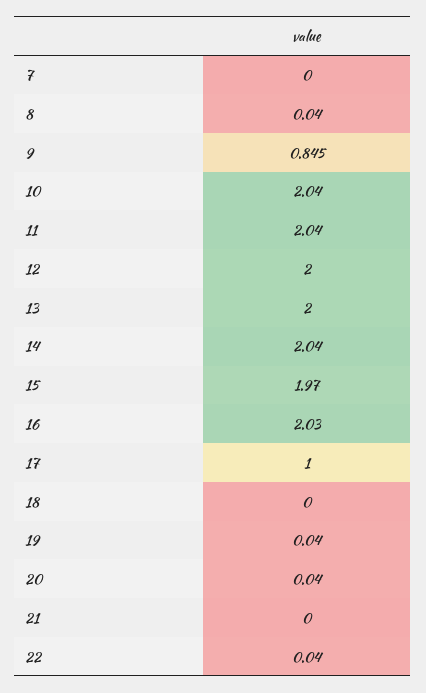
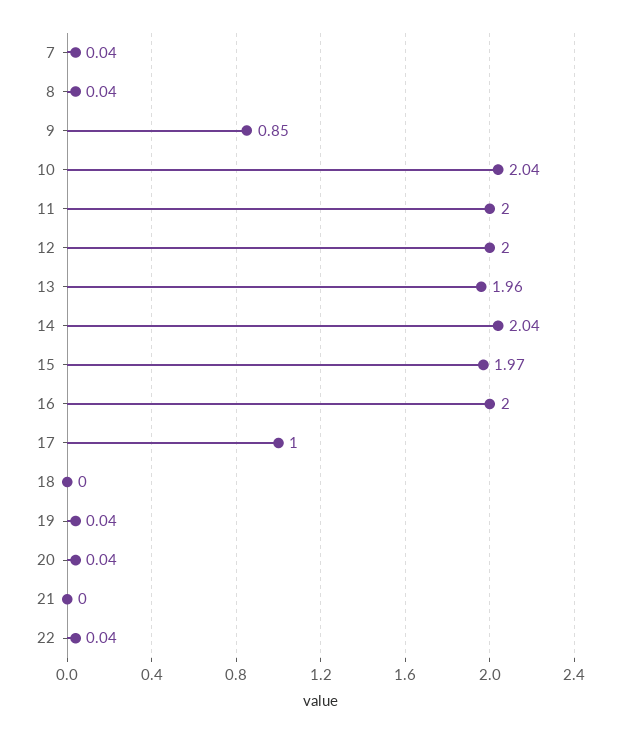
  {
-   "7": 0,
+   "7": 0.04,
    "8": 0.04,
    "9": 0.845,
    "10": 2.04,
-   "11": 2.04,
+   "11": 2,
    "12": 2,
-   "13": 2,
+   "13": 1.96,
    "14": 2.04,
    "15": 1.97,
-   "16": 2.03,
+   "16": 2,
    "17": 1,
    "18": 0,
    "19": 0.04,
    "20": 0.04,
    "21": 0,
    "22": 0.04
  }

